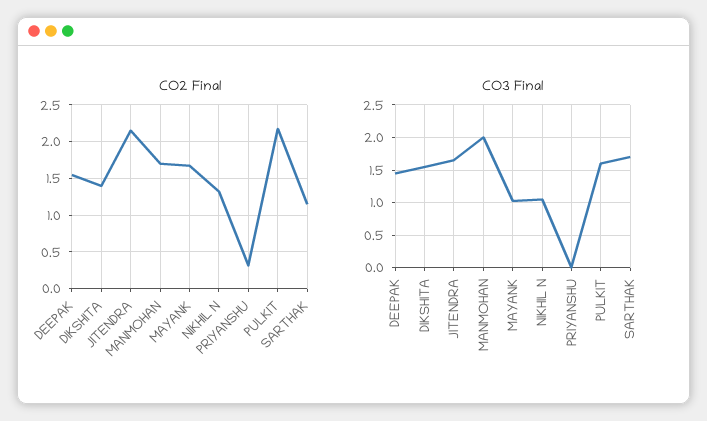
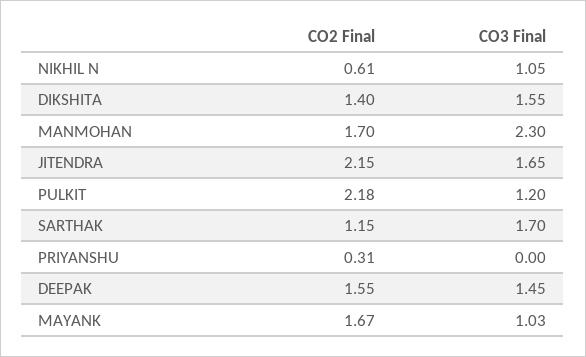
  {
    "CO2 Final": {
      "DEEPAK": 1.55,
      "DIKSHITA": 1.4,
      "JITENDRA": 2.15,
      "MANMOHAN": 1.7,
      "MAYANK": 1.67,
-     "NIKHIL N": 1.3,
+     "NIKHIL N": 0.61,
      "PRIYANSHU": 0.31,
      "PULKIT": 2.18,
      "SARTHAK": 1.15
    },
    "CO3 Final": {
      "DEEPAK": 1.45,
      "DIKSHITA": 1.55,
      "JITENDRA": 1.65,
-     "MANMOHAN": 2,
+     "MANMOHAN": 2.3,
      "MAYANK": 1.03,
      "NIKHIL N": 1.05,
      "PRIYANSHU": 0,
-     "PULKIT": 1.6,
+     "PULKIT": 1.2,
      "SARTHAK": 1.7
    }
  }

